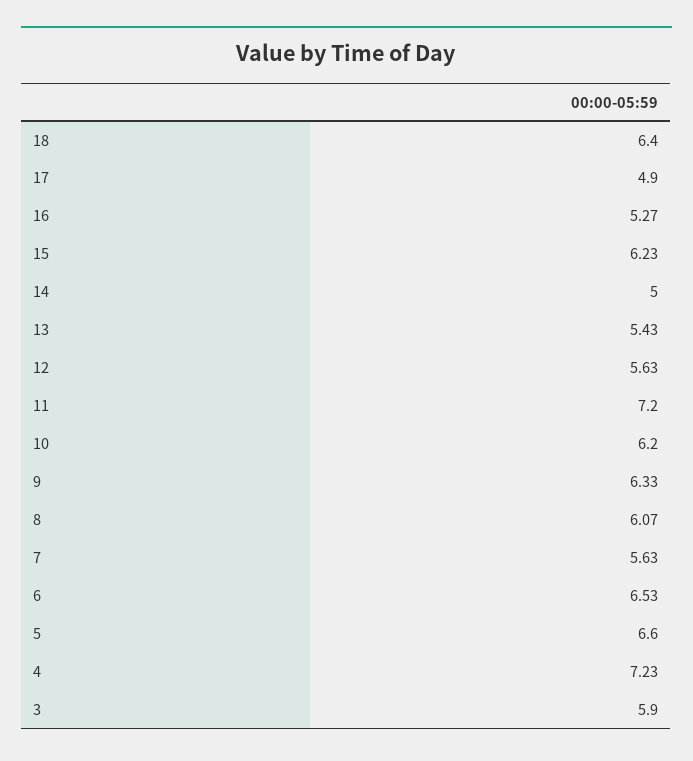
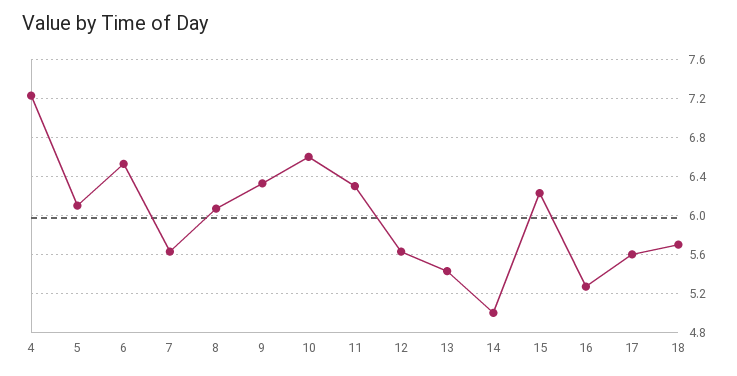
  {
-   "18": 6.4,
+   "18": 5.7,
-   "17": 4.9,
+   "17": 5.6,
    "16": 5.27,
    "15": 6.23,
    "14": 5,
    "13": 5.43,
    "12": 5.63,
-   "11": 7.2,
+   "11": 6.3,
-   "10": 6.2,
+   "10": 6.6,
    "9": 6.33,
    "8": 6.07,
    "7": 5.63,
    "6": 6.53,
-   "5": 6.6,
+   "5": 6.1,
-   "4": 7.23,
+   "4": 7.23
-   "3": 5.9
  }

